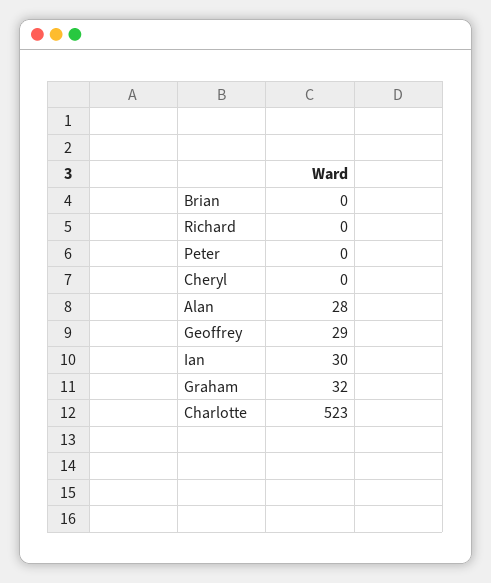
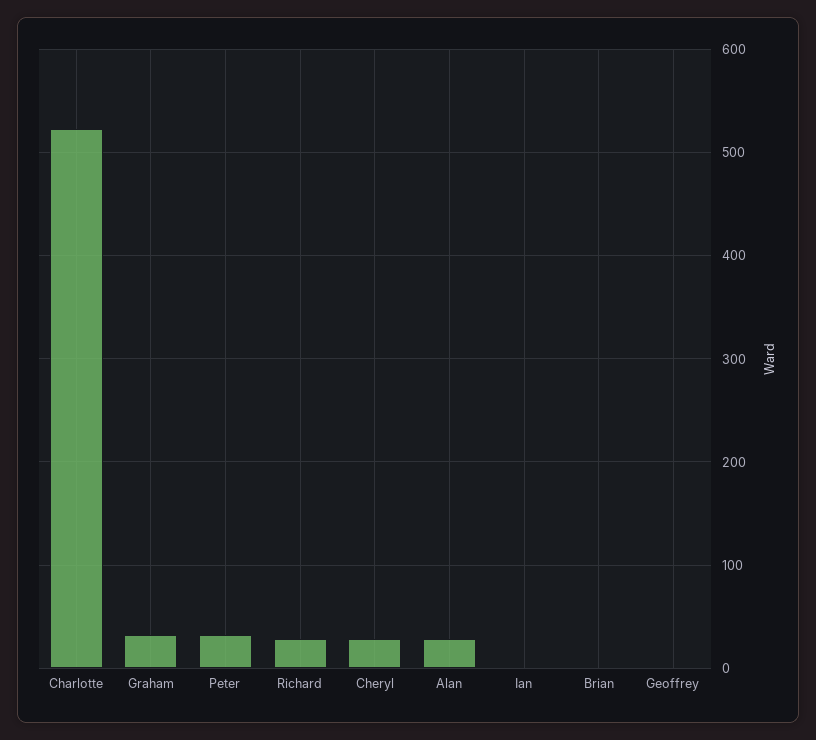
  {
    "Brian": 0,
-   "Richard": 0,
+   "Richard": 30,
-   "Peter": 0,
+   "Peter": 30,
-   "Cheryl": 0,
+   "Cheryl": 30,
    "Alan": 28,
-   "Geoffrey": 29,
+   "Geoffrey": 0,
-   "Ian": 30,
+   "Ian": 0,
    "Graham": 32,
    "Charlotte": 523
  }

